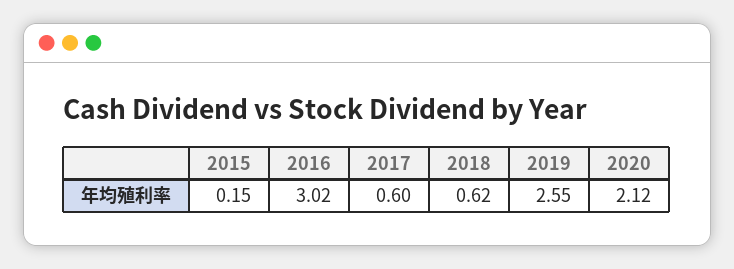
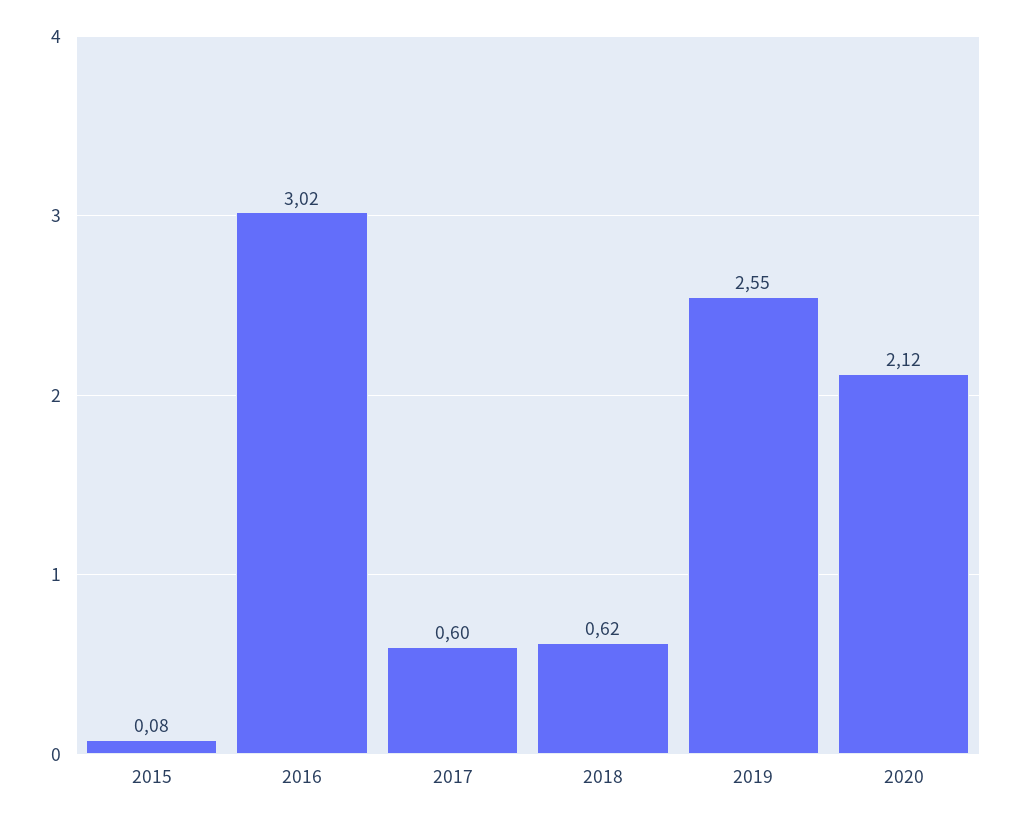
  {
-   "2015": 0.15,
+   "2015": 0.08,
    "2016": 3.02,
    "2017": 0.6,
    "2018": 0.62,
    "2019": 2.55,
    "2020": 2.12
  }

